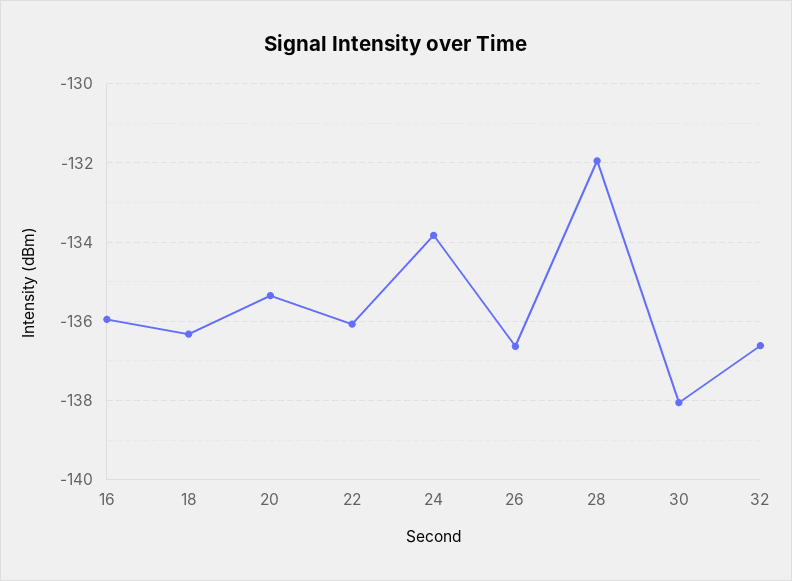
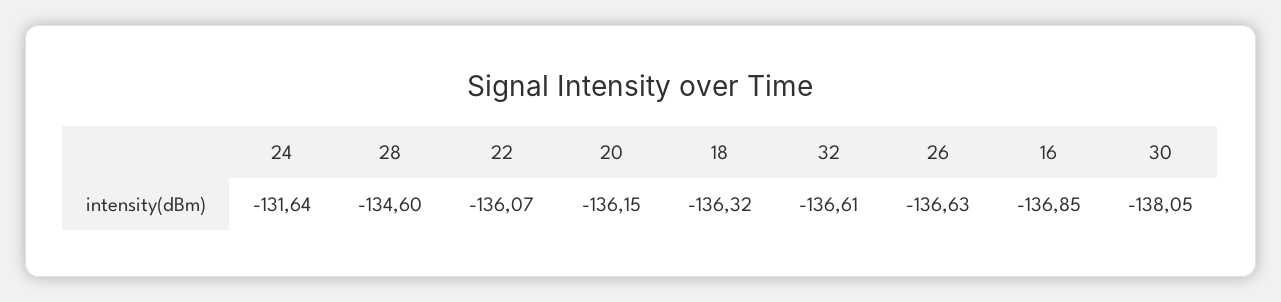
  {
-   "16": -136,
+   "16": -136.85,
    "18": -136.32,
-   "20": -135.4,
+   "20": -136.15,
    "22": -136.07,
-   "24": -133.8,
+   "24": -131.64,
    "26": -136.63,
-   "28": -132,
+   "28": -134.6,
    "30": -138.05,
    "32": -136.61
  }

